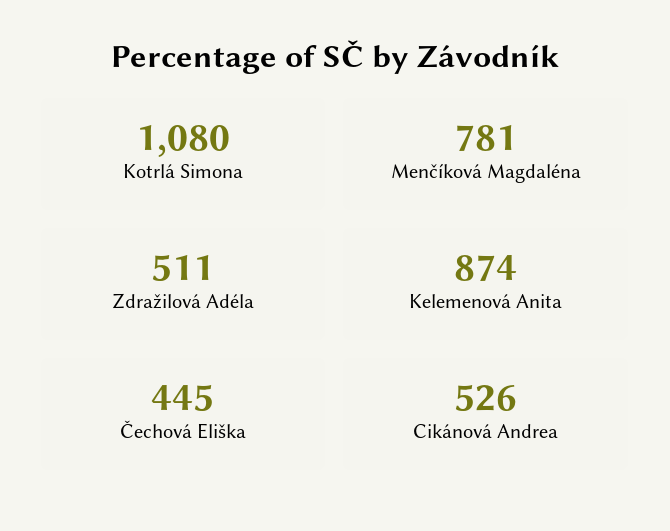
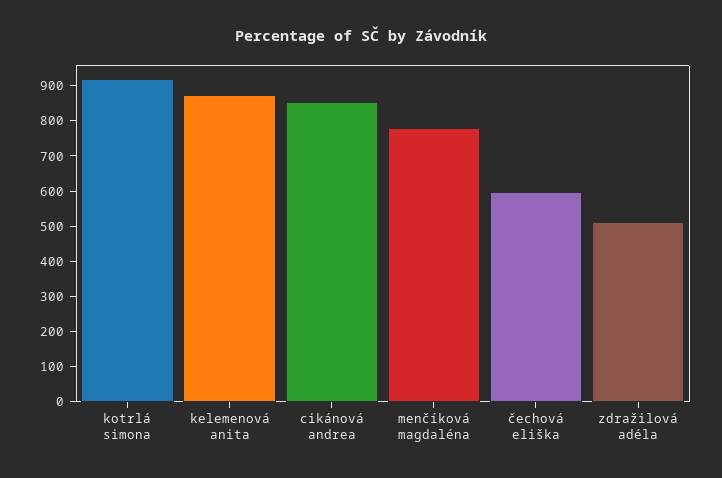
  {
-   "Kotrlá Simona": 1080,
+   "Kotrlá Simona": 925,
    "Menčíková Magdaléna": 781,
    "Zdražilová Adéla": 511,
    "Kelemenová Anita": 874,
-   "Čechová Eliška": 445,
+   "Čechová Eliška": 600,
-   "Cikánová Andrea": 526
+   "Cikánová Andrea": 850
  }

